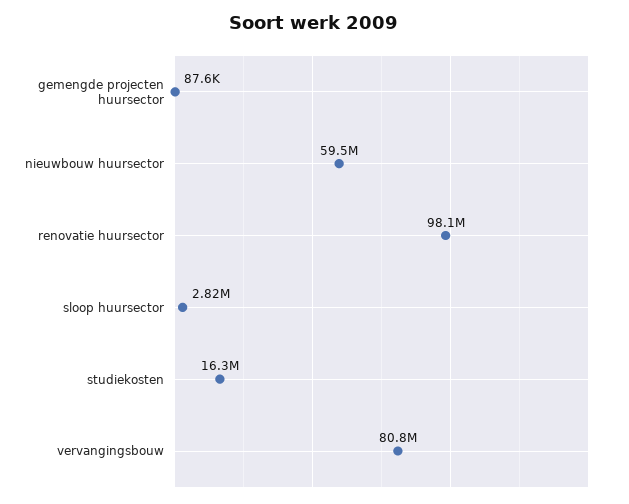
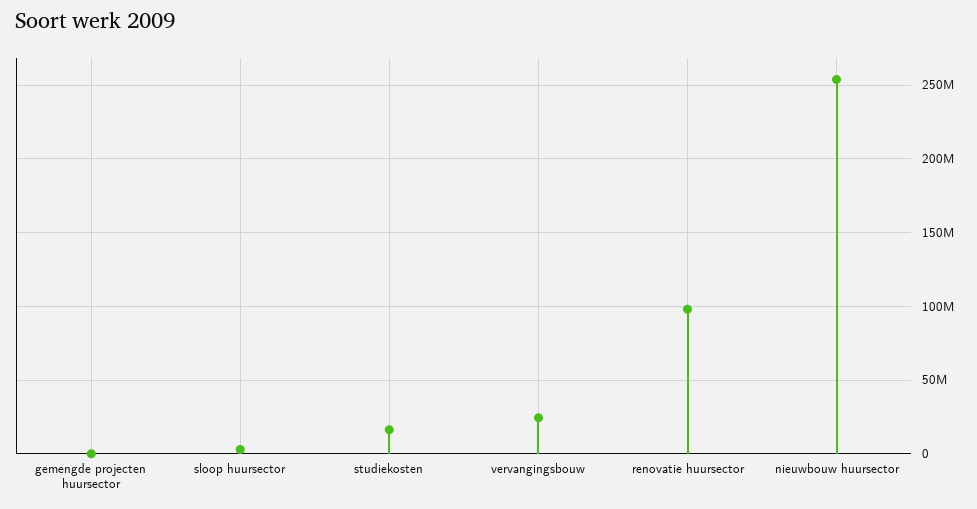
  {
    "gemengde projecten huursector": 87600,
-   "nieuwbouw huursector": 59500000,
+   "nieuwbouw huursector": 255000000,
    "renovatie huursector": 98100000,
    "sloop huursector": 2820000,
    "studiekosten": 16300000,
-   "vervangingsbouw": 80800000
+   "vervangingsbouw": 25000000
  }

